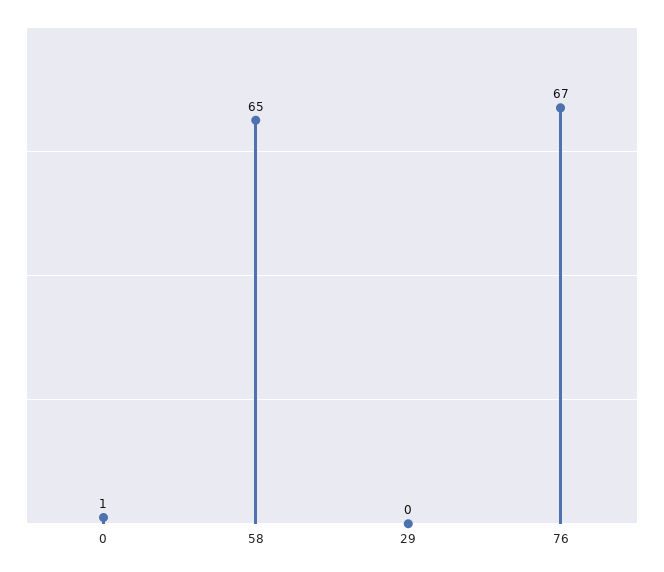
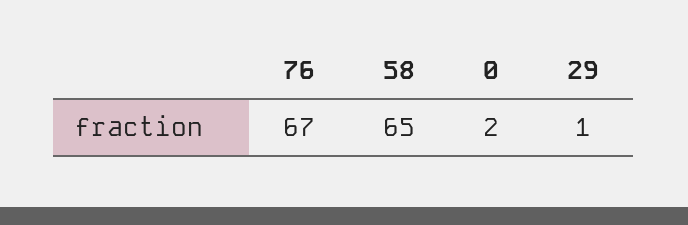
  {
-   "0": 1,
+   "0": 2,
    "58": 65,
-   "29": 0,
+   "29": 1,
    "76": 67
  }

